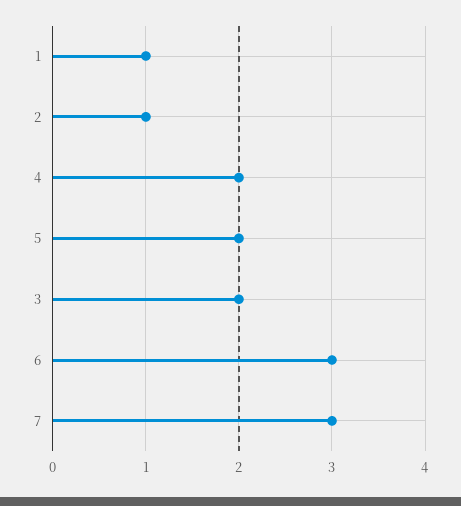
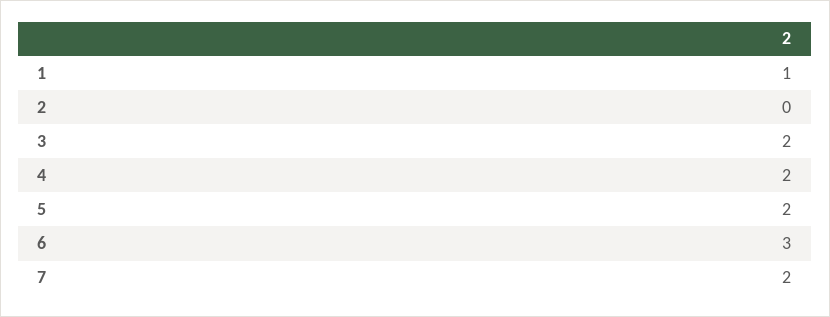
  {
    "1": 1,
-   "2": 1,
+   "2": 0,
    "4": 2,
    "5": 2,
    "3": 2,
    "6": 3,
-   "7": 3
+   "7": 2
  }

